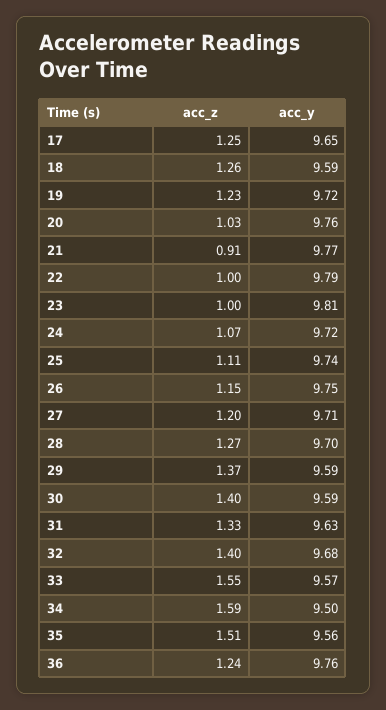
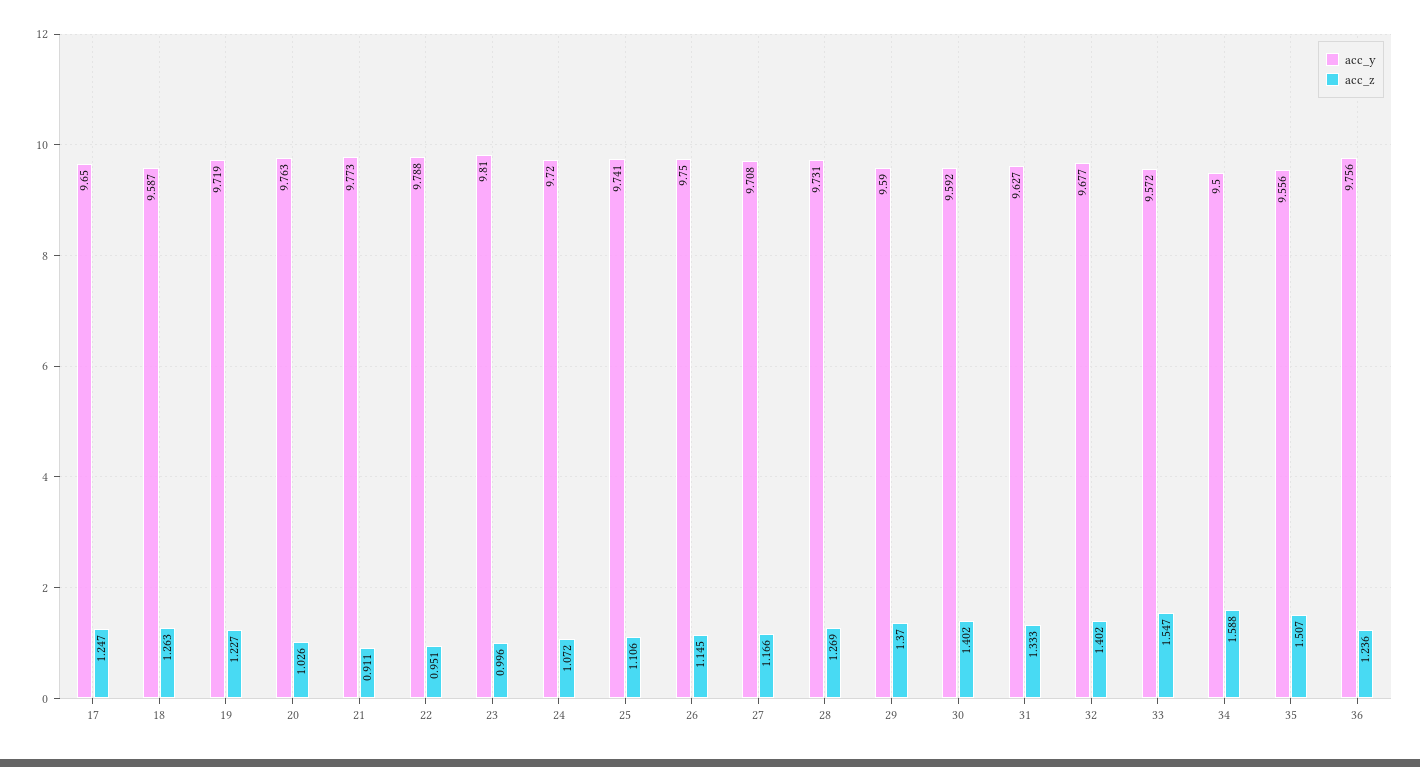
  {
    "acc_z": {
      "17": 1.247,
      "18": 1.263,
      "19": 1.227,
      "20": 1.026,
      "21": 0.911,
-     "22": 1,
+     "22": 0.951,
      "23": 0.996,
      "24": 1.072,
      "25": 1.106,
      "26": 1.145,
-     "27": 1.2,
+     "27": 1.166,
      "28": 1.269,
      "29": 1.37,
      "30": 1.402,
      "31": 1.333,
      "32": 1.402,
      "33": 1.547,
      "34": 1.588,
      "35": 1.507,
      "36": 1.236
    },
    "acc_y": {
      "17": 9.65,
      "18": 9.587,
      "19": 9.719,
      "20": 9.763,
      "21": 9.773,
      "22": 9.788,
      "23": 9.81,
      "24": 9.72,
      "25": 9.741,
      "26": 9.75,
      "27": 9.708,
-     "28": 9.7,
+     "28": 9.731,
      "29": 9.59,
      "30": 9.592,
      "31": 9.627,
      "32": 9.677,
      "33": 9.572,
      "34": 9.5,
      "35": 9.556,
      "36": 9.756
    }
  }

